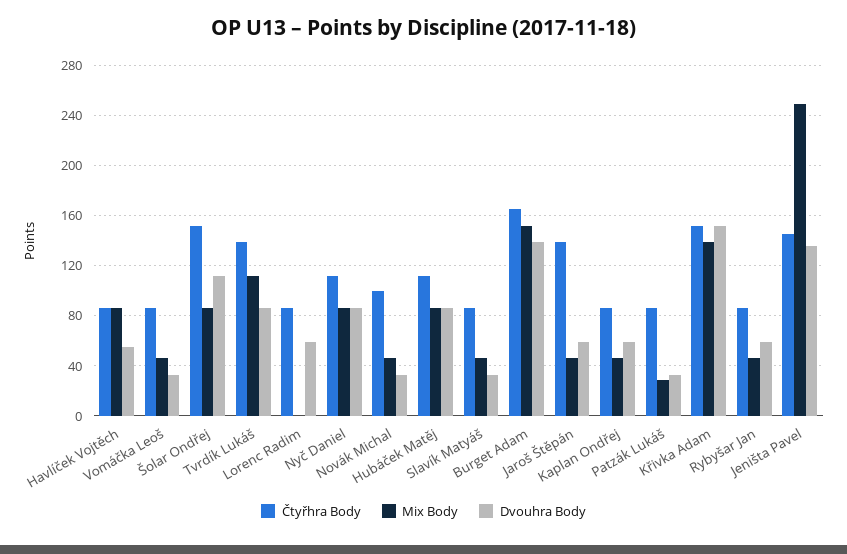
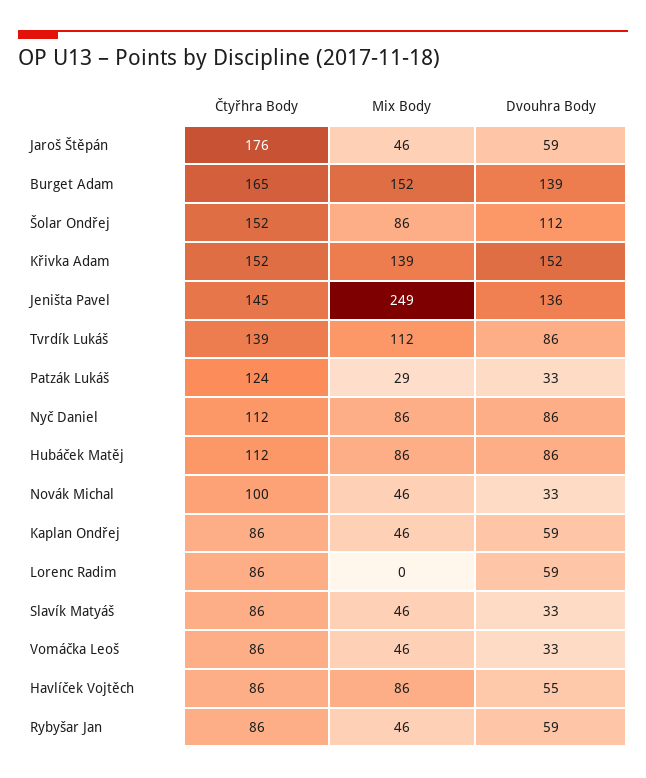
  {
    "Čtyřhra Body": {
      "Havlíček Vojtěch": 86,
      "Vomáčka Leoš": 86,
      "Šolar Ondřej": 152,
      "Tvrdík Lukáš": 139,
      "Lorenc Radim": 86,
      "Nyč Daniel": 112,
      "Novák Michal": 100,
      "Hubáček Matěj": 112,
      "Slavík Matyáš": 86,
      "Burget Adam": 165,
-     "Jaroš Štěpán": 140,
+     "Jaroš Štěpán": 176,
      "Kaplan Ondřej": 86,
-     "Patzák Lukáš": 85,
+     "Patzák Lukáš": 124,
      "Křivka Adam": 152,
      "Rybyšar Jan": 86,
      "Jeništa Pavel": 145
    },
    "Mix Body": {
      "Havlíček Vojtěch": 86,
      "Vomáčka Leoš": 46,
      "Šolar Ondřej": 86,
      "Tvrdík Lukáš": 112,
      "Lorenc Radim": 0,
      "Nyč Daniel": 86,
      "Novák Michal": 46,
      "Hubáček Matěj": 86,
      "Slavík Matyáš": 46,
      "Burget Adam": 152,
      "Jaroš Štěpán": 46,
      "Kaplan Ondřej": 46,
      "Patzák Lukáš": 29,
      "Křivka Adam": 139,
      "Rybyšar Jan": 46,
      "Jeništa Pavel": 249
    },
    "Dvouhra Body": {
      "Havlíček Vojtěch": 55,
      "Vomáčka Leoš": 33,
      "Šolar Ondřej": 112,
      "Tvrdík Lukáš": 86,
      "Lorenc Radim": 59,
      "Nyč Daniel": 86,
      "Novák Michal": 33,
      "Hubáček Matěj": 86,
      "Slavík Matyáš": 33,
      "Burget Adam": 139,
      "Jaroš Štěpán": 59,
      "Kaplan Ondřej": 59,
      "Patzák Lukáš": 33,
      "Křivka Adam": 152,
      "Rybyšar Jan": 59,
      "Jeništa Pavel": 136
    }
  }

